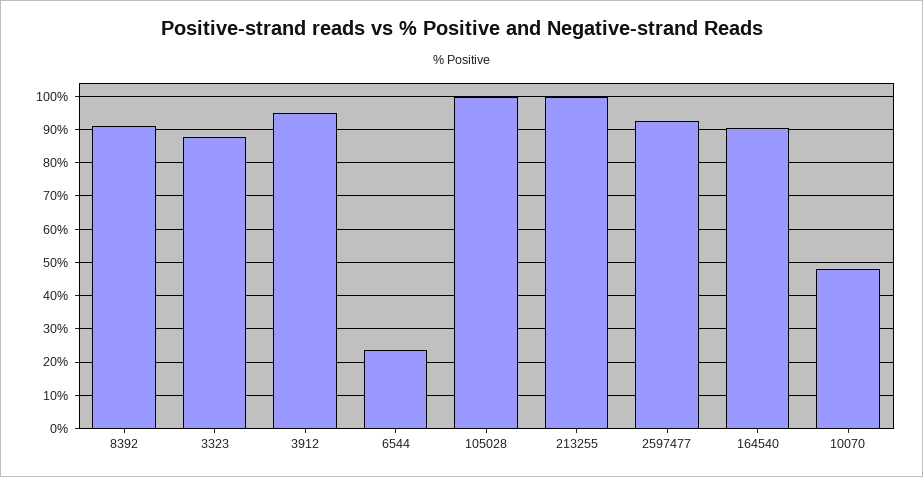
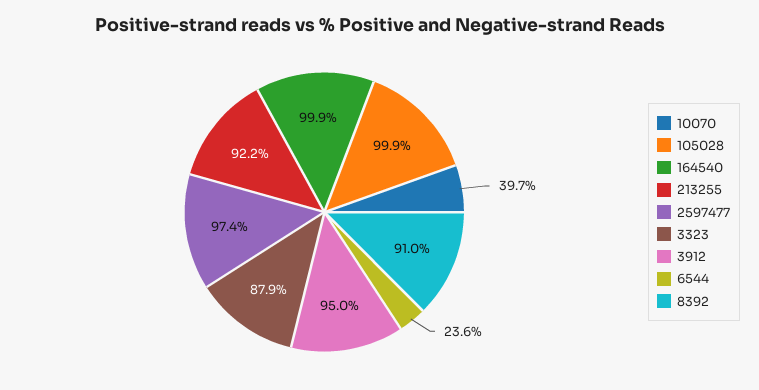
  {
    "8392": 91,
    "3323": 87.9,
    "3912": 95,
    "6544": 23.6,
    "105028": 99.9,
-   "213255": 100,
+   "213255": 92.2,
-   "2597477": 92,
+   "2597477": 97.4,
-   "164540": 90,
+   "164540": 99.9,
-   "10070": 48
+   "10070": 39.7
  }

